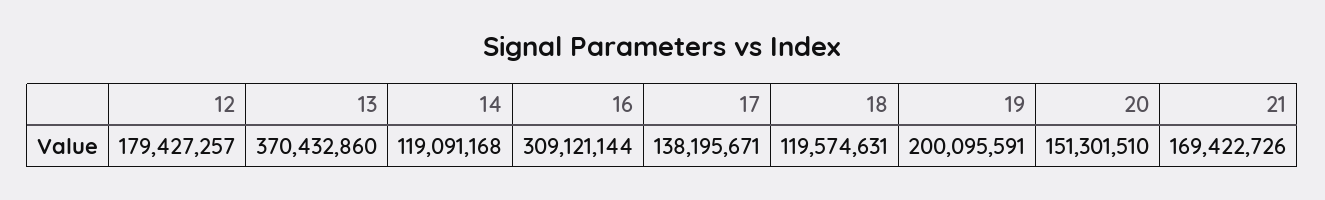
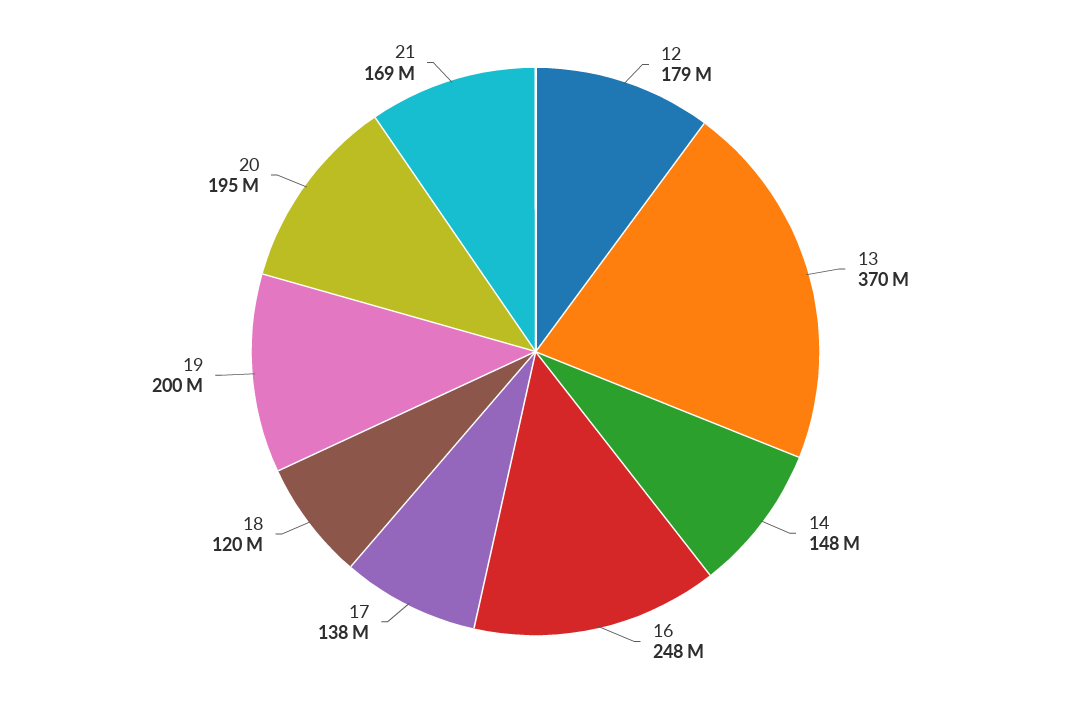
  {
    "12": 179427257,
    "13": 370432860,
-   "14": 119091168,
+   "14": 148000000,
-   "16": 309121144,
+   "16": 248000000,
    "17": 138195671,
    "18": 119574631,
    "19": 200095591,
-   "20": 151301510,
+   "20": 195000000,
    "21": 169422726
  }

